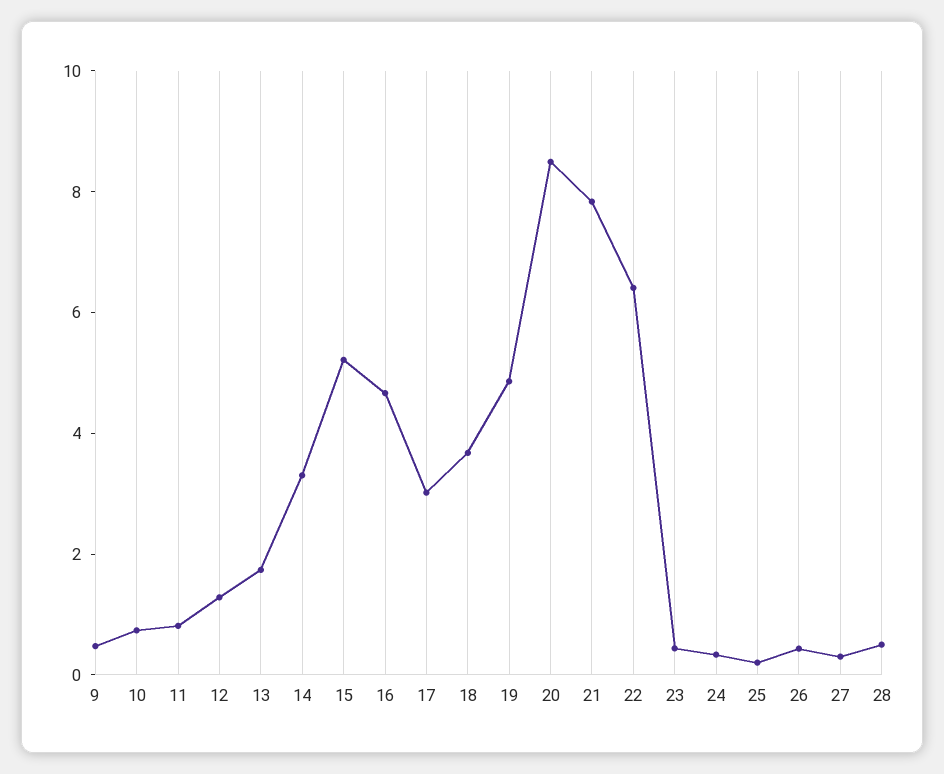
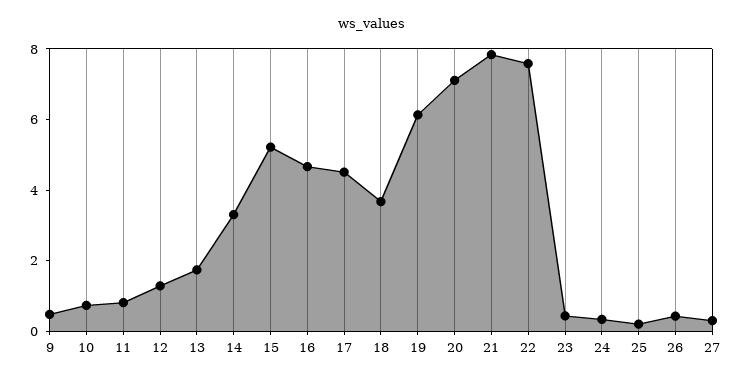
  {
    "9": 0.5,
    "10": 0.5,
    "11": 1,
    "12": 1.5,
    "13": 1.5,
    "14": 3.5,
    "15": 5,
    "16": 4.5,
-   "17": 3,
+   "17": 4.5,
    "18": 3.5,
-   "19": 5,
+   "19": 6,
-   "20": 8.5,
+   "20": 7,
    "21": 8,
-   "22": 6.5,
+   "22": 7.5,
    "23": 0.5,
    "24": 0.5,
    "25": 0,
    "26": 0.5,
-   "27": 0.5,
+   "27": 0.5
-   "28": 0.5
  }

